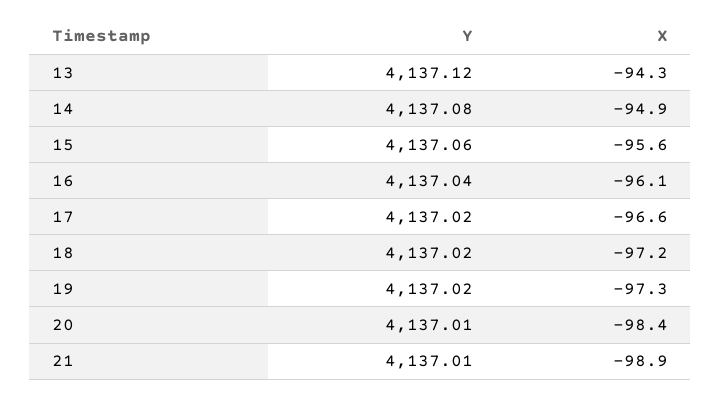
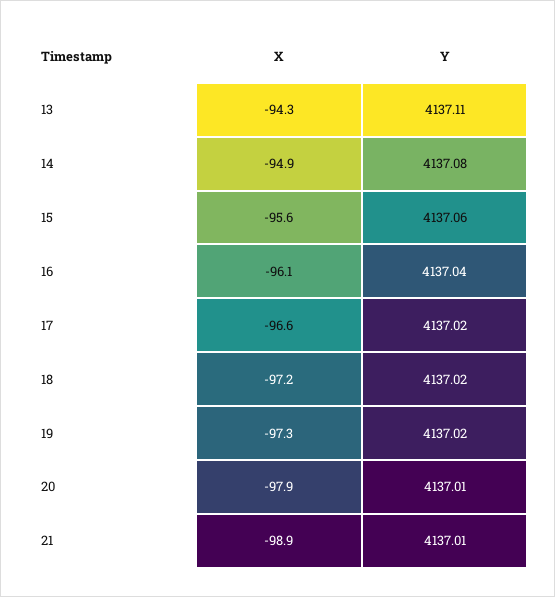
  {
    "Y": {
-     "13": 4137.12,
+     "13": 4137.11,
      "14": 4137.08,
      "15": 4137.06,
      "16": 4137.04,
      "17": 4137.02,
      "18": 4137.02,
      "19": 4137.02,
      "20": 4137.01,
      "21": 4137.01
    },
    "X": {
      "13": -94.3,
      "14": -94.9,
      "15": -95.6,
      "16": -96.1,
      "17": -96.6,
      "18": -97.2,
      "19": -97.3,
-     "20": -98.4,
+     "20": -97.9,
      "21": -98.9
    }
  }

